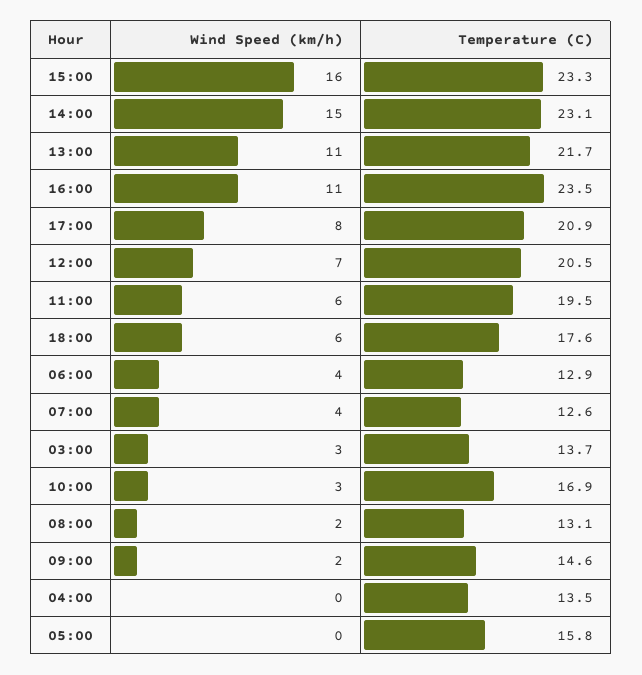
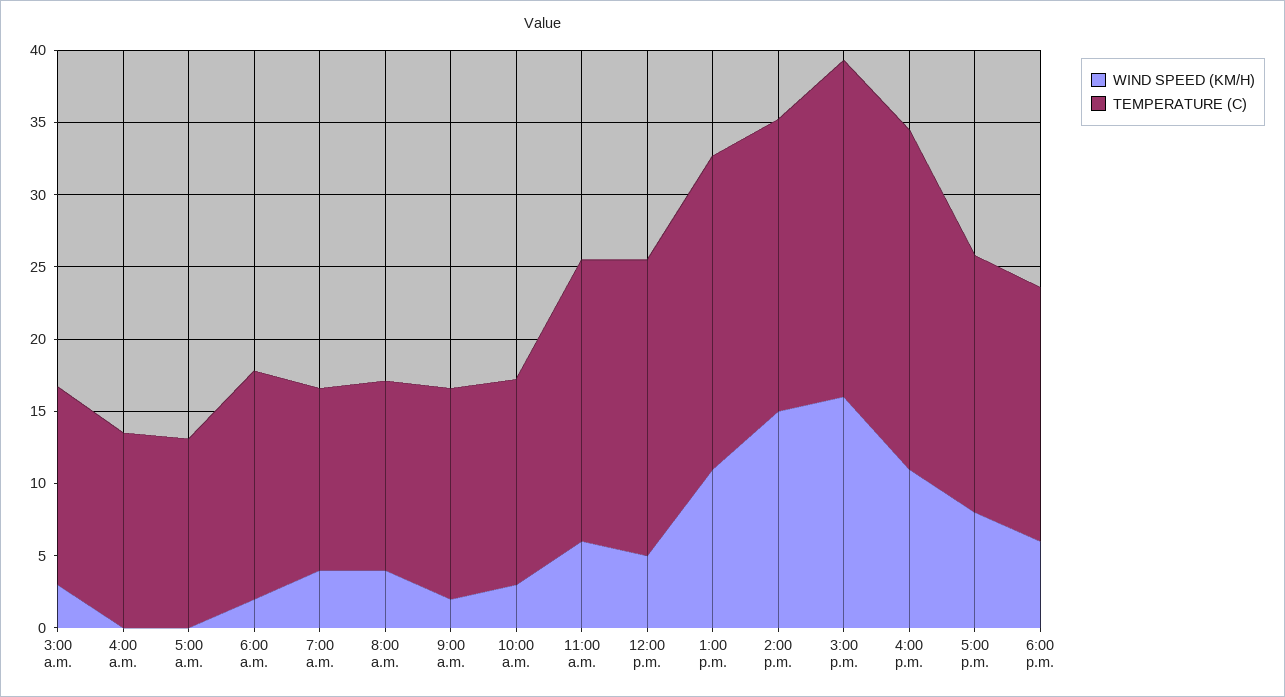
  {
    "Wind Speed (km/h)": {
      "15:00": 16,
      "14:00": 15,
      "13:00": 11,
      "16:00": 11,
      "17:00": 8,
-     "12:00": 7,
+     "12:00": 5,
      "11:00": 6,
      "18:00": 6,
-     "06:00": 4,
+     "06:00": 2,
      "07:00": 4,
      "03:00": 3,
      "10:00": 3,
-     "08:00": 2,
+     "08:00": 4,
      "09:00": 2,
      "04:00": 0,
      "05:00": 0
    },
    "Temperature (C)": {
      "15:00": 23.3,
-     "14:00": 23.1,
+     "14:00": 20,
      "13:00": 21.7,
      "16:00": 23.5,
-     "17:00": 20.9,
+     "17:00": 18,
      "12:00": 20.5,
      "11:00": 19.5,
      "18:00": 17.6,
-     "06:00": 12.9,
+     "06:00": 16,
      "07:00": 12.6,
      "03:00": 13.7,
-     "10:00": 16.9,
+     "10:00": 14,
      "08:00": 13.1,
      "09:00": 14.6,
      "04:00": 13.5,
-     "05:00": 15.8
+     "05:00": 13
    }
  }

